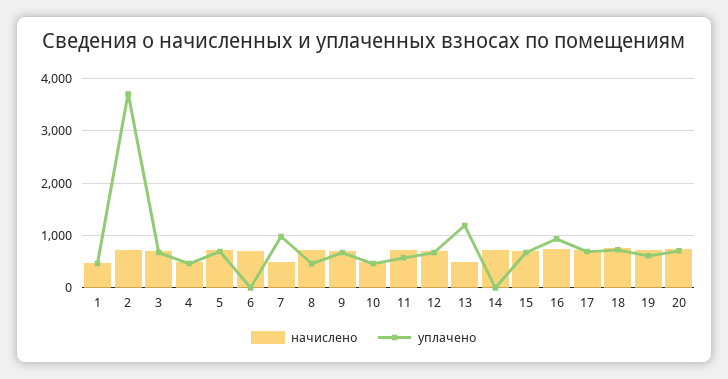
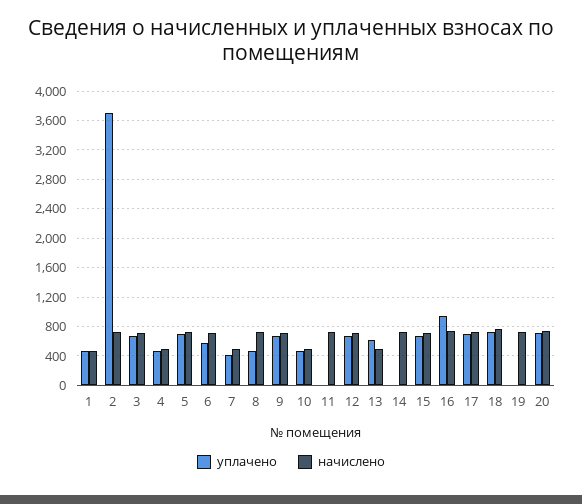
  {
    "начислено": {
      "1": 500,
      "2": 700,
      "3": 700,
      "4": 500,
      "5": 700,
      "6": 700,
      "7": 500,
      "8": 700,
      "9": 700,
      "10": 500,
      "11": 700,
      "12": 700,
      "13": 500,
      "14": 700,
      "15": 700,
      "16": 700,
      "17": 700,
      "18": 800,
      "19": 700,
      "20": 700
    },
    "уплачено": {
      "1": 500,
      "2": 3700,
      "3": 700,
      "4": 500,
      "5": 700,
-     "6": 0,
+     "6": 600,
-     "7": 1000,
+     "7": 400,
      "8": 500,
      "9": 700,
      "10": 500,
-     "11": 600,
+     "11": 0,
      "12": 700,
-     "13": 1200,
+     "13": 600,
      "14": 0,
      "15": 700,
      "16": 900,
      "17": 700,
      "18": 700,
-     "19": 600,
+     "19": 0,
      "20": 700
    }
  }

